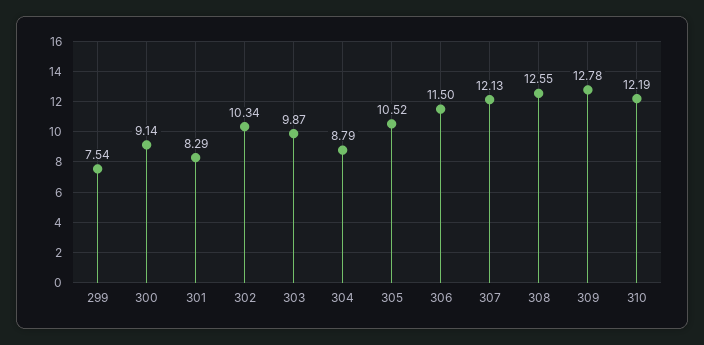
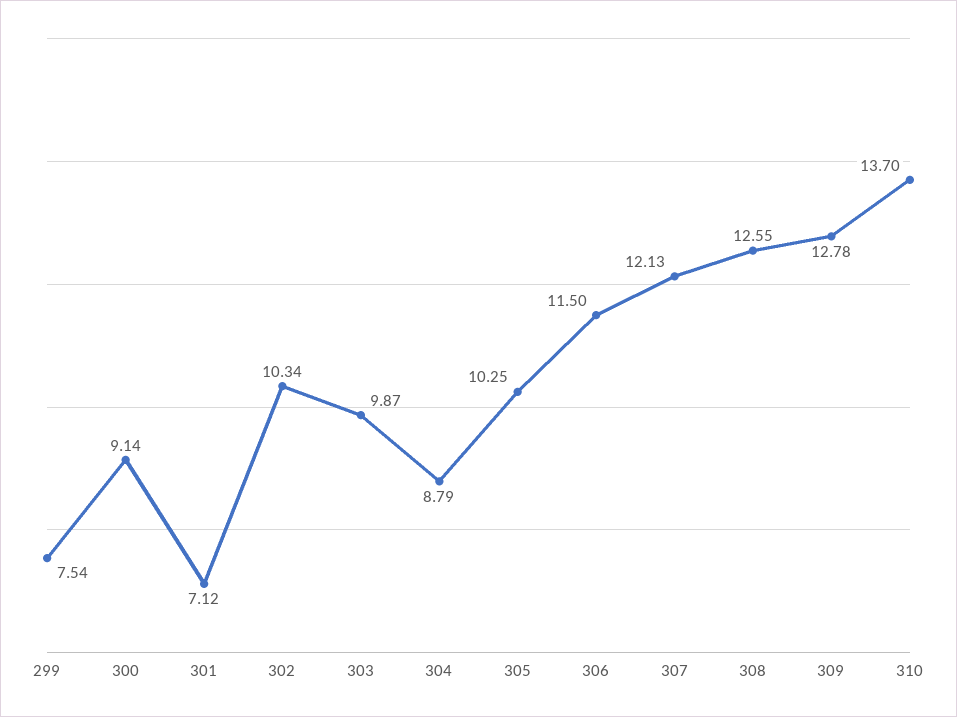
  {
    "299": 7.54,
    "300": 9.14,
-   "301": 8.29,
+   "301": 7.12,
    "302": 10.34,
    "303": 9.87,
    "304": 8.79,
-   "305": 10.52,
+   "305": 10.25,
    "306": 11.5,
    "307": 12.13,
    "308": 12.55,
    "309": 12.78,
-   "310": 12.19
+   "310": 13.7
  }

